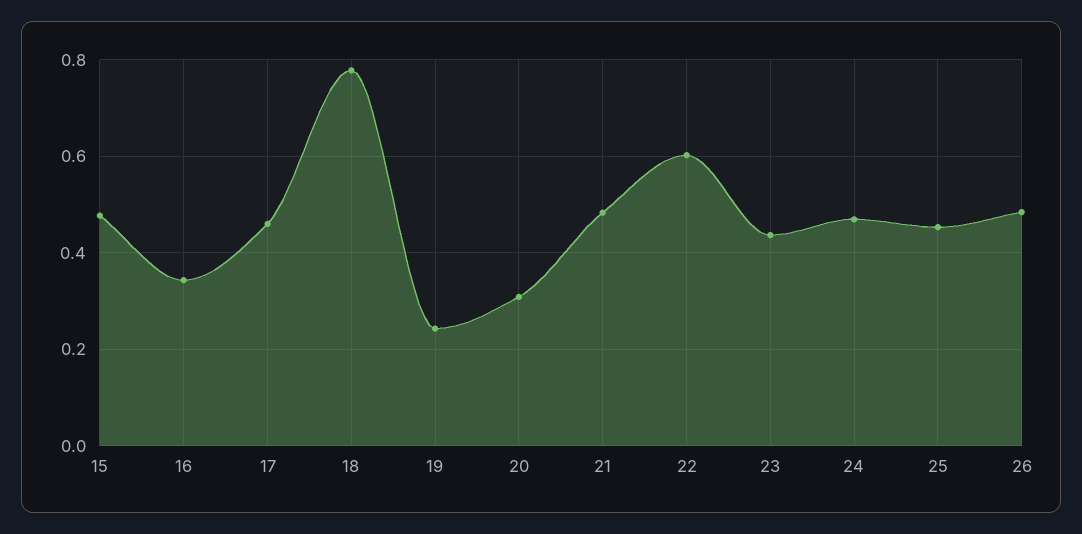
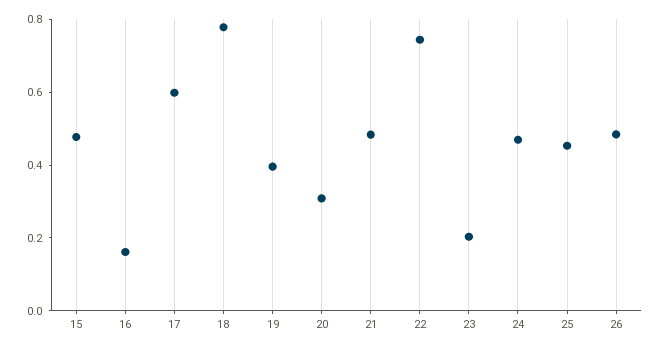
  {
    "15": 0.48,
-   "16": 0.34,
+   "16": 0.15,
-   "17": 0.46,
+   "17": 0.6,
    "18": 0.78,
-   "19": 0.24,
+   "19": 0.4,
    "20": 0.3,
    "21": 0.48,
-   "22": 0.6,
+   "22": 0.75,
-   "23": 0.44,
+   "23": 0.2,
    "24": 0.46,
    "25": 0.46,
    "26": 0.48
  }

